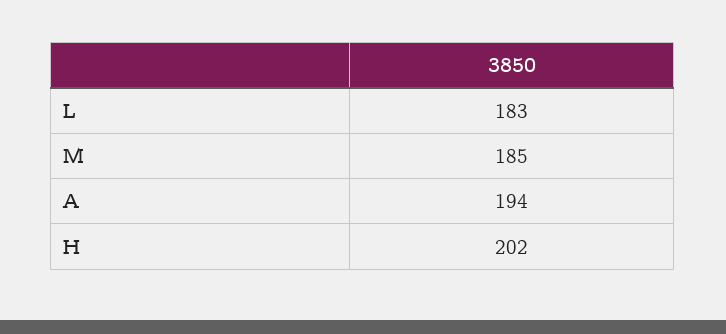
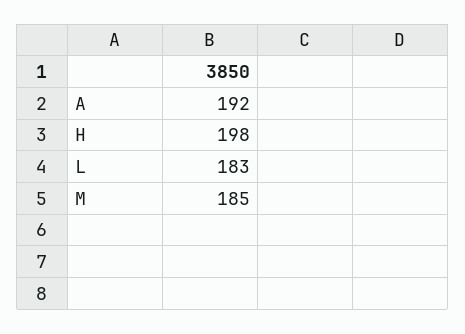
  {
    "L": 183,
    "M": 185,
-   "A": 194,
+   "A": 192,
-   "H": 202
+   "H": 198
  }

